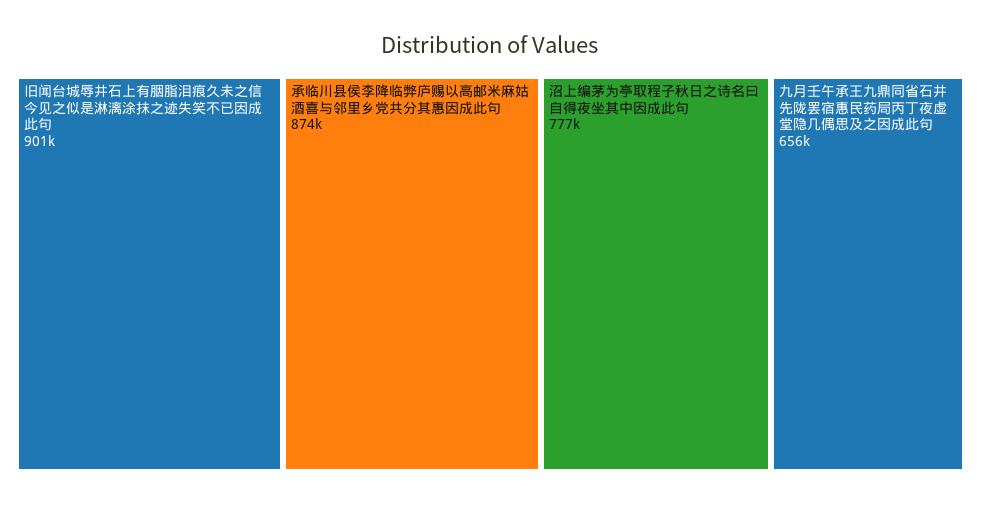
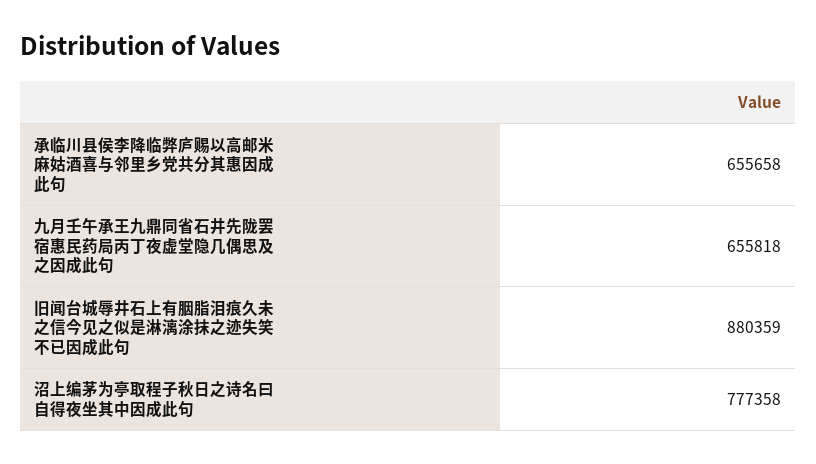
  {
-   "旧闻台城辱井石上有胭脂泪痕久未之信今见之似是淋漓涂抹之迹失笑不已因成此句": 901000,
+   "旧闻台城辱井石上有胭脂泪痕久未之信今见之似是淋漓涂抹之迹失笑不已因成此句": 880359,
-   "承临川县侯李降临弊庐赐以高邮米麻姑酒喜与邻里乡党共分其惠因成此句": 874000,
+   "承临川县侯李降临弊庐赐以高邮米麻姑酒喜与邻里乡党共分其惠因成此句": 655658,
    "沼上编茅为亭取程子秋日之诗名曰自得夜坐其中因成此句": 777358,
    "九月壬午承王九鼎同省石井先陇罢宿惠民药局丙丁夜虚堂隐几偶思及之因成此句": 655818
  }

